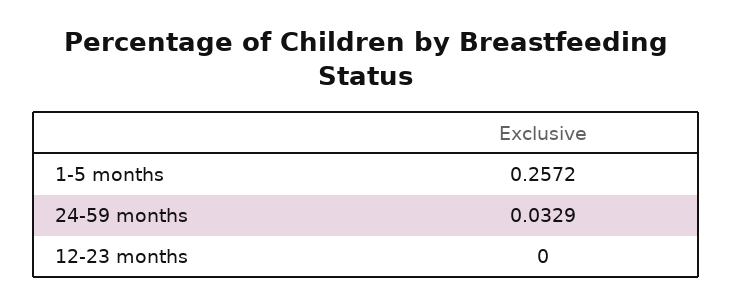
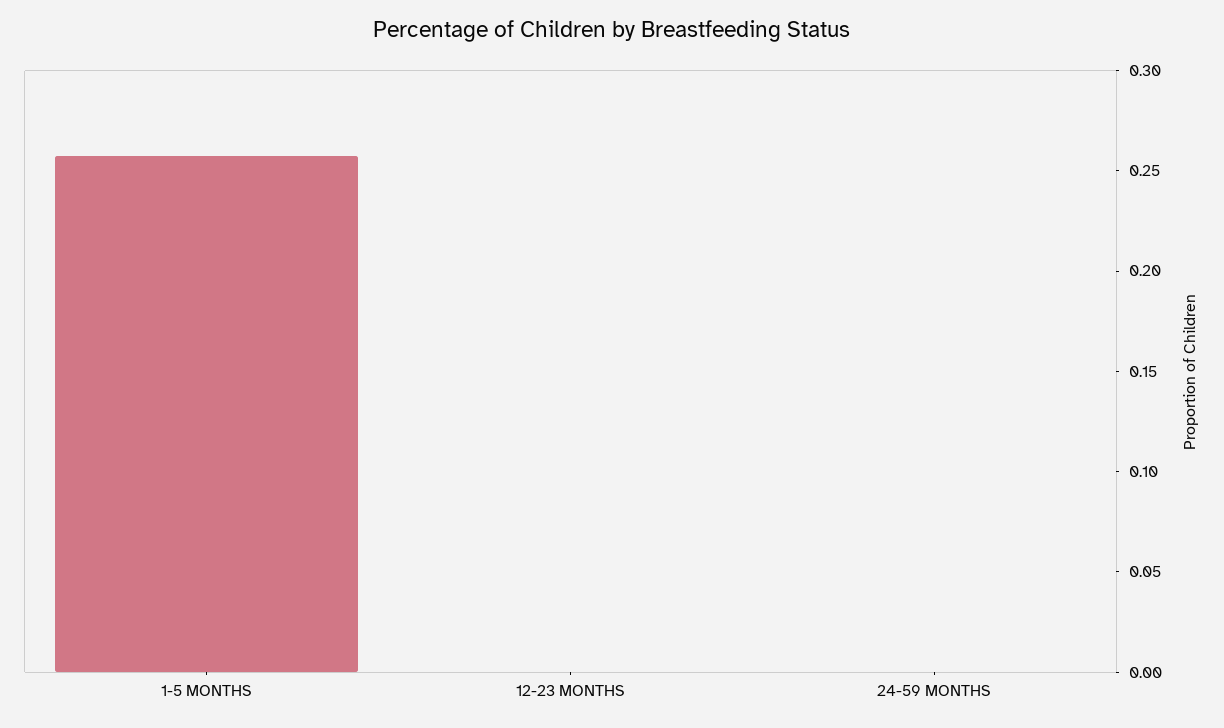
  {
    "1-5 months": 0.2572,
-   "24-59 months": 0.0329,
+   "24-59 months": 0,
    "12-23 months": 0
  }

